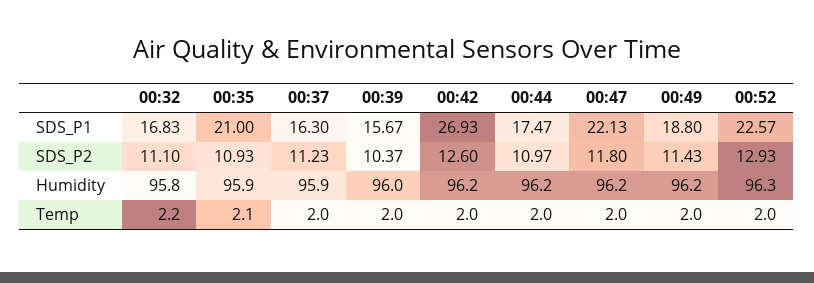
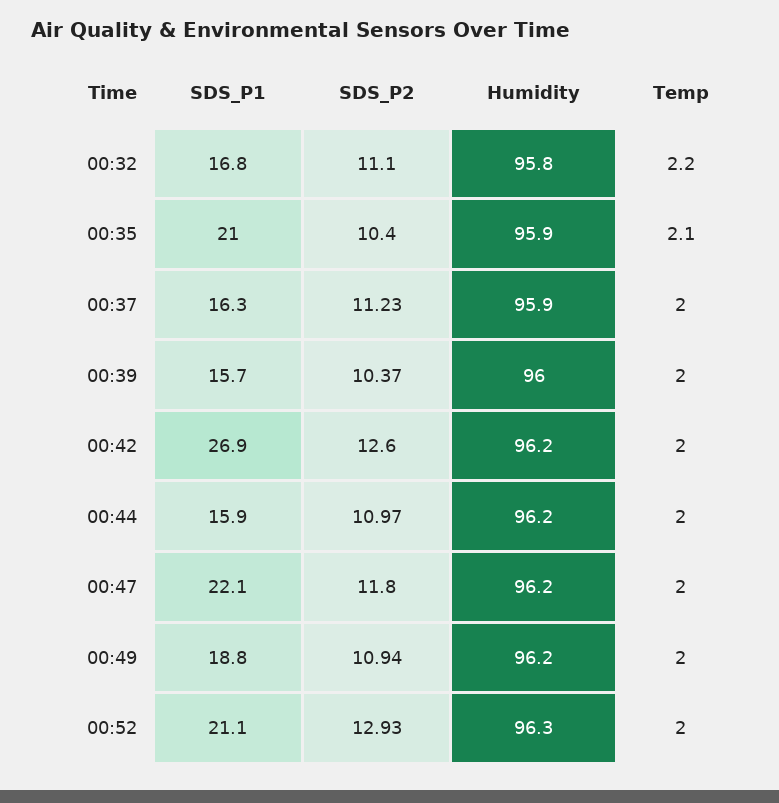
  {
    "00:32": {
      "SDS_P1": 16.83,
      "SDS_P2": 11.1,
      "Humidity": 95.8,
      "Temp": 2.2
    },
    "00:35": {
      "SDS_P1": 21,
-     "SDS_P2": 10.93,
+     "SDS_P2": 10.4,
      "Humidity": 95.9,
      "Temp": 2.1
    },
    "00:37": {
      "SDS_P1": 16.3,
      "SDS_P2": 11.23,
      "Humidity": 95.9,
      "Temp": 2
    },
    "00:39": {
      "SDS_P1": 15.67,
      "SDS_P2": 10.37,
      "Humidity": 96,
      "Temp": 2
    },
    "00:42": {
      "SDS_P1": 26.93,
      "SDS_P2": 12.6,
      "Humidity": 96.2,
      "Temp": 2
    },
    "00:44": {
-     "SDS_P1": 17.47,
+     "SDS_P1": 15.9,
      "SDS_P2": 10.97,
      "Humidity": 96.2,
      "Temp": 2
    },
    "00:47": {
      "SDS_P1": 22.13,
      "SDS_P2": 11.8,
      "Humidity": 96.2,
      "Temp": 2
    },
    "00:49": {
      "SDS_P1": 18.8,
-     "SDS_P2": 11.43,
+     "SDS_P2": 10.94,
      "Humidity": 96.2,
      "Temp": 2
    },
    "00:52": {
-     "SDS_P1": 22.57,
+     "SDS_P1": 21.1,
      "SDS_P2": 12.93,
      "Humidity": 96.3,
      "Temp": 2
    }
  }

